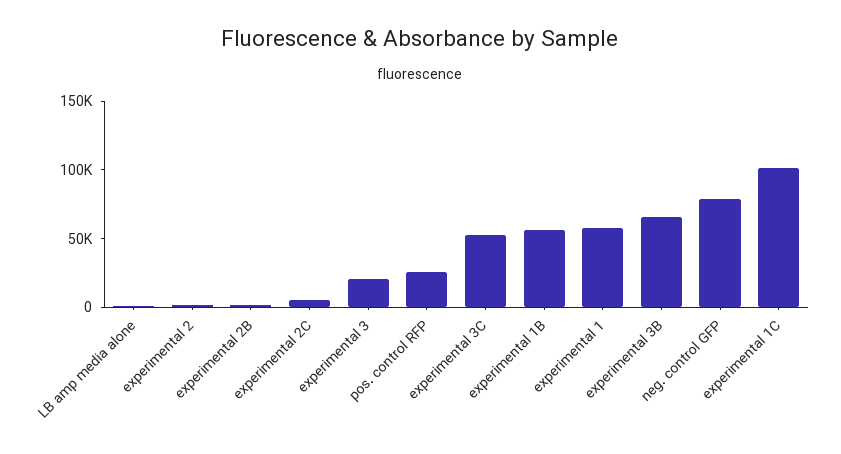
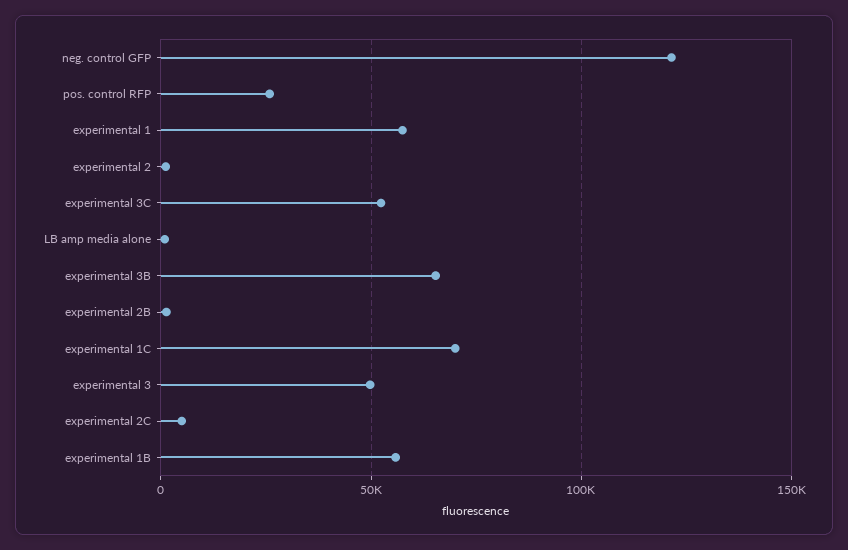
  {
    "LB amp media alone": 0,
    "experimental 2": 0,
    "experimental 2B": 0,
    "experimental 2C": 5000,
-   "experimental 3": 20000,
+   "experimental 3": 50000,
    "pos. control RFP": 25000,
    "experimental 3C": 50000,
    "experimental 1B": 55000,
    "experimental 1": 55000,
    "experimental 3B": 65000,
-   "neg. control GFP": 80000,
+   "neg. control GFP": 120000,
-   "experimental 1C": 100000
+   "experimental 1C": 70000
  }

